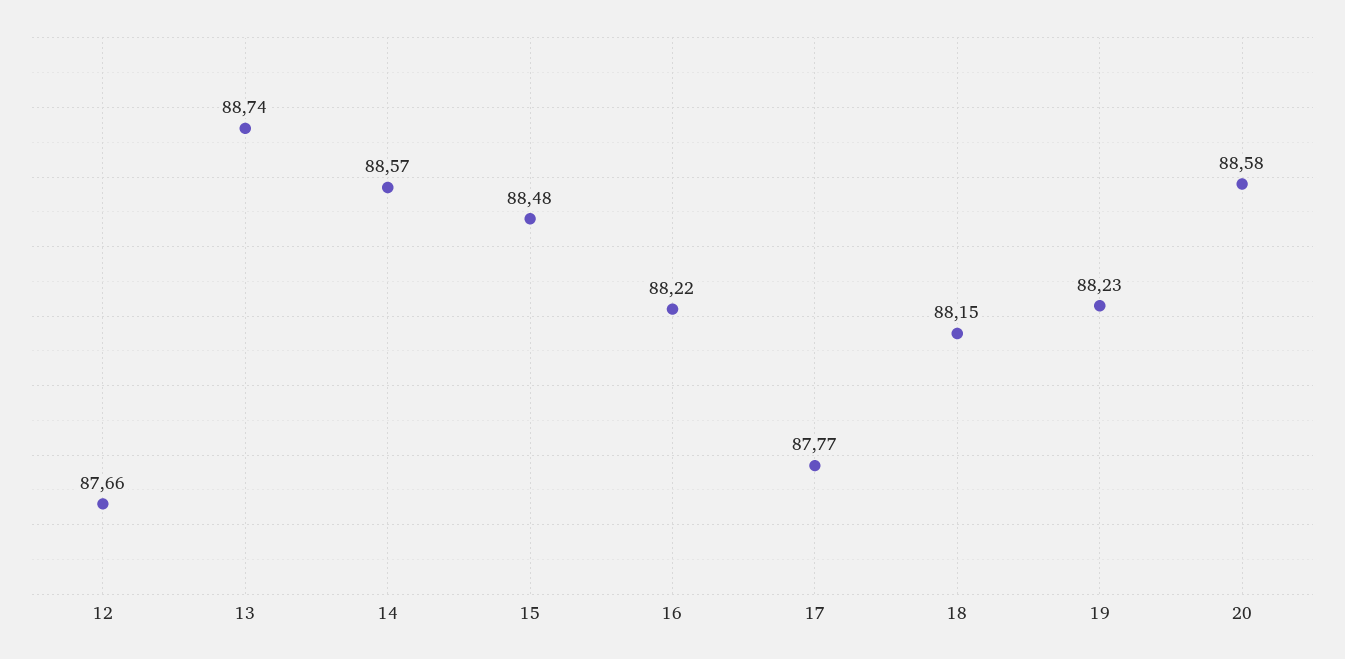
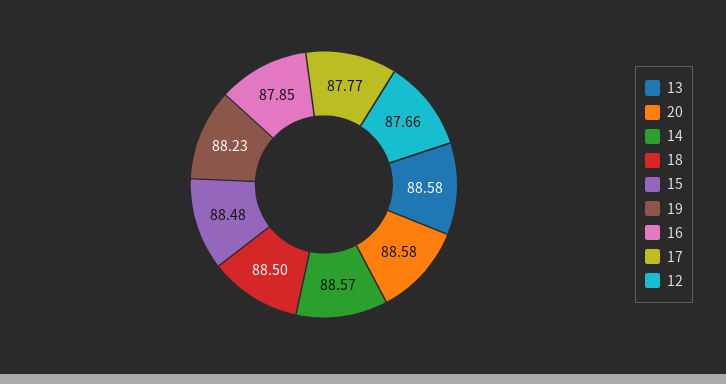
  {
    "12": 87.66,
-   "13": 88.74,
+   "13": 88.58,
    "14": 88.57,
    "15": 88.48,
-   "16": 88.22,
+   "16": 87.85,
    "17": 87.77,
-   "18": 88.15,
+   "18": 88.5,
    "19": 88.23,
    "20": 88.58
  }

